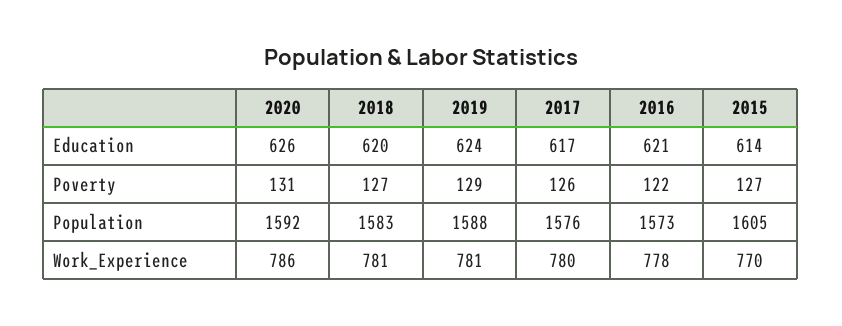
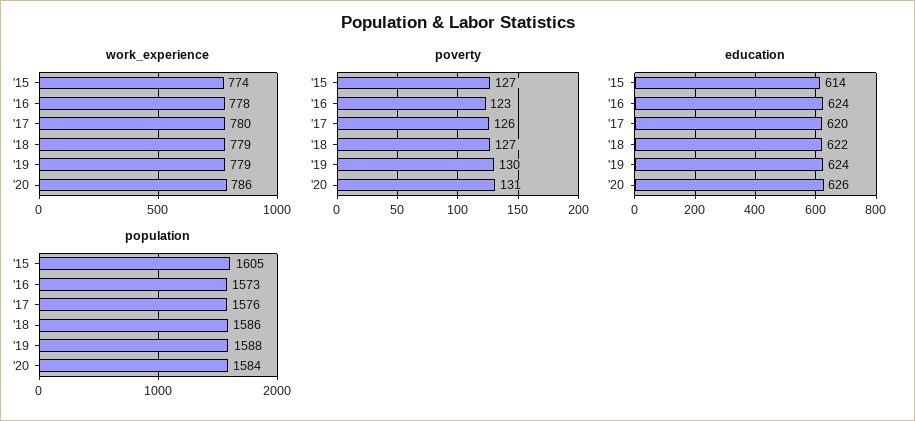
  {
    "Education": {
      "2020": 626,
-     "2018": 620,
+     "2018": 622,
      "2019": 624,
-     "2017": 617,
+     "2017": 620,
-     "2016": 621,
+     "2016": 624,
      "2015": 614
    },
    "Poverty": {
      "2020": 131,
      "2018": 127,
-     "2019": 129,
+     "2019": 130,
      "2017": 126,
-     "2016": 122,
+     "2016": 123,
      "2015": 127
    },
    "Population": {
-     "2020": 1592,
+     "2020": 1584,
-     "2018": 1583,
+     "2018": 1586,
      "2019": 1588,
      "2017": 1576,
      "2016": 1573,
      "2015": 1605
    },
    "Work_Experience": {
      "2020": 786,
-     "2018": 781,
+     "2018": 779,
-     "2019": 781,
+     "2019": 779,
      "2017": 780,
      "2016": 778,
-     "2015": 770
+     "2015": 774
    }
  }

